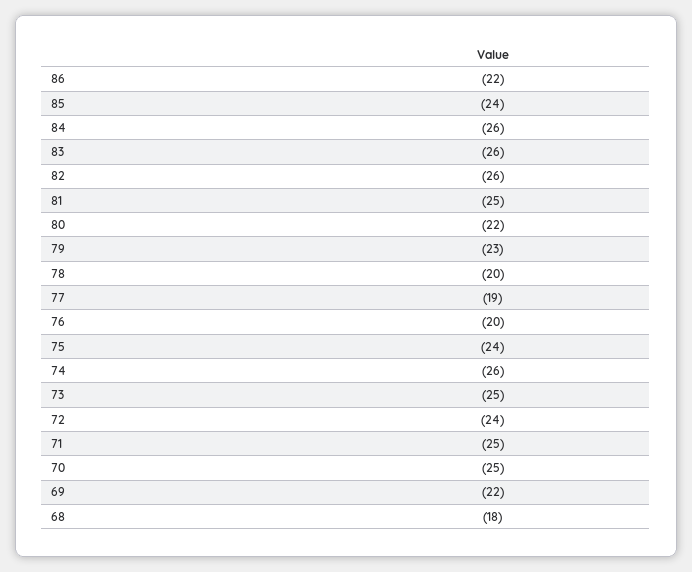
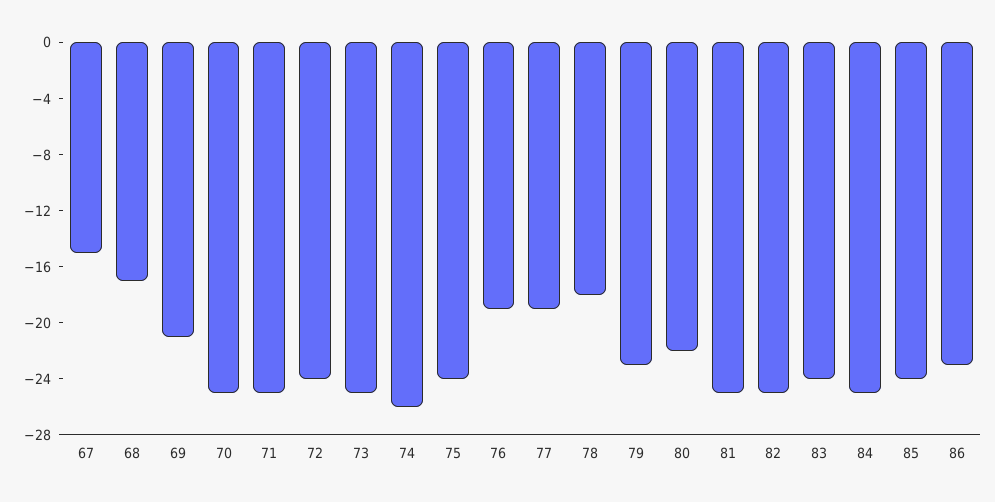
  {
-   "86": -22,
+   "86": -23,
    "85": -24,
-   "84": -26,
+   "84": -25,
-   "83": -26,
+   "83": -24,
-   "82": -26,
+   "82": -25,
    "81": -25,
    "80": -22,
    "79": -23,
-   "78": -20,
+   "78": -18,
    "77": -19,
-   "76": -20,
+   "76": -19,
    "75": -24,
    "74": -26,
    "73": -25,
    "72": -24,
    "71": -25,
    "70": -25,
-   "69": -22,
+   "69": -21,
-   "68": -18
+   "68": -17,
+   "67": -15
  }

